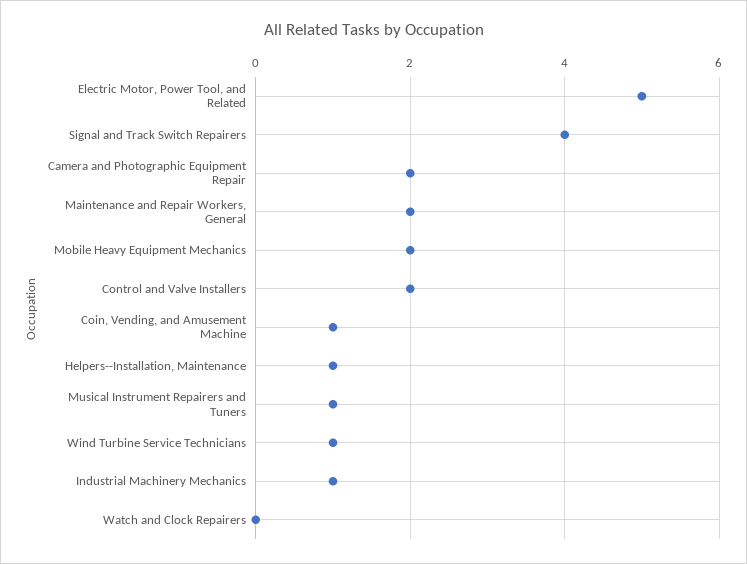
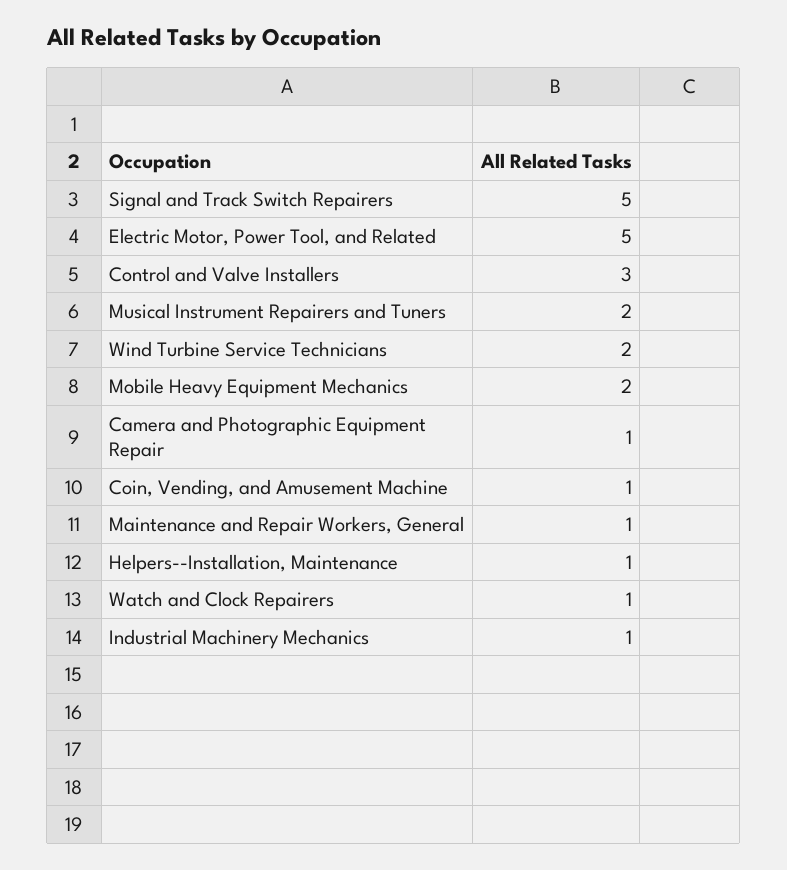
  {
    "Electric Motor, Power Tool, and Related": 5,
-   "Signal and Track Switch Repairers": 4,
+   "Signal and Track Switch Repairers": 5,
-   "Camera and Photographic Equipment Repair": 2,
+   "Camera and Photographic Equipment Repair": 1,
-   "Maintenance and Repair Workers, General": 2,
+   "Maintenance and Repair Workers, General": 1,
    "Mobile Heavy Equipment Mechanics": 2,
-   "Control and Valve Installers": 2,
+   "Control and Valve Installers": 3,
    "Coin, Vending, and Amusement Machine": 1,
    "Helpers--Installation, Maintenance": 1,
-   "Musical Instrument Repairers and Tuners": 1,
+   "Musical Instrument Repairers and Tuners": 2,
-   "Wind Turbine Service Technicians": 1,
+   "Wind Turbine Service Technicians": 2,
    "Industrial Machinery Mechanics": 1,
-   "Watch and Clock Repairers": 0
+   "Watch and Clock Repairers": 1
  }

